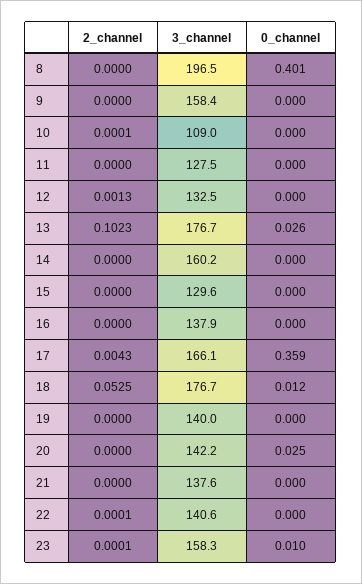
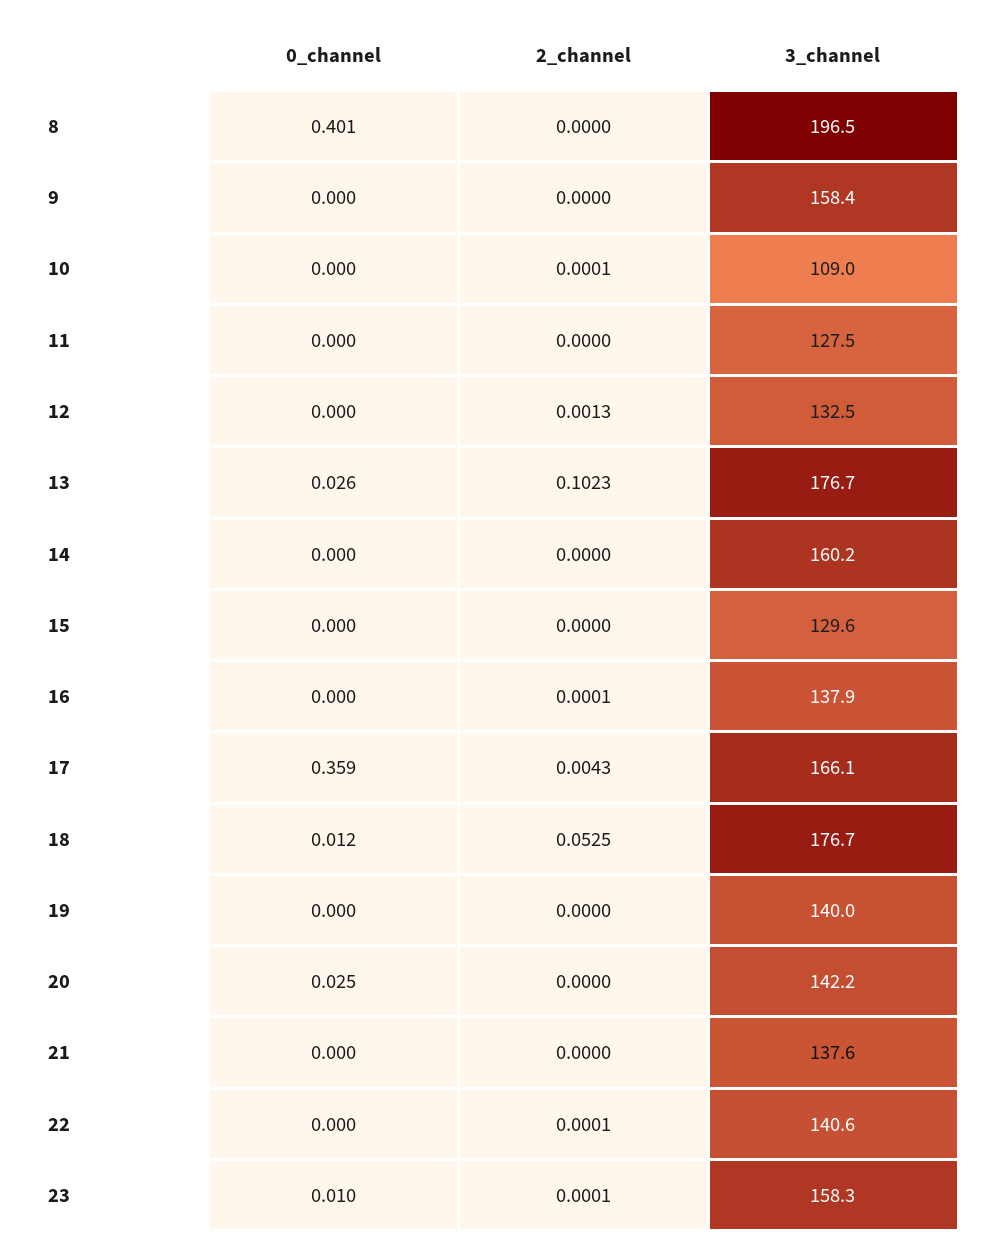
  {
    "2_channel": {
      "8": 0,
      "9": 0,
      "10": 0.0001,
      "11": 0,
      "12": 0.0013,
      "13": 0.1023,
      "14": 0,
      "15": 0,
-     "16": 0,
+     "16": 0.0001,
      "17": 0.0043,
      "18": 0.0525,
      "19": 0,
      "20": 0,
      "21": 0,
      "22": 0.0001,
      "23": 0.0001
    },
    "3_channel": {
      "8": 196.5,
      "9": 158.4,
      "10": 109,
      "11": 127.5,
      "12": 132.5,
      "13": 176.7,
      "14": 160.2,
      "15": 129.6,
      "16": 137.9,
      "17": 166.1,
      "18": 176.7,
      "19": 140,
      "20": 142.2,
      "21": 137.6,
      "22": 140.6,
      "23": 158.3
    },
    "0_channel": {
      "8": 0.401,
      "9": 0,
      "10": 0,
      "11": 0,
      "12": 0,
      "13": 0.026,
      "14": 0,
      "15": 0,
      "16": 0,
      "17": 0.359,
      "18": 0.012,
      "19": 0,
      "20": 0.025,
      "21": 0,
      "22": 0,
      "23": 0.01
    }
  }

